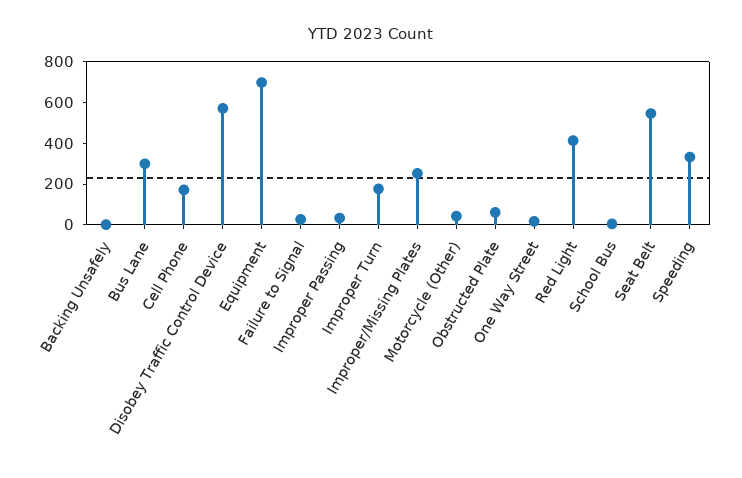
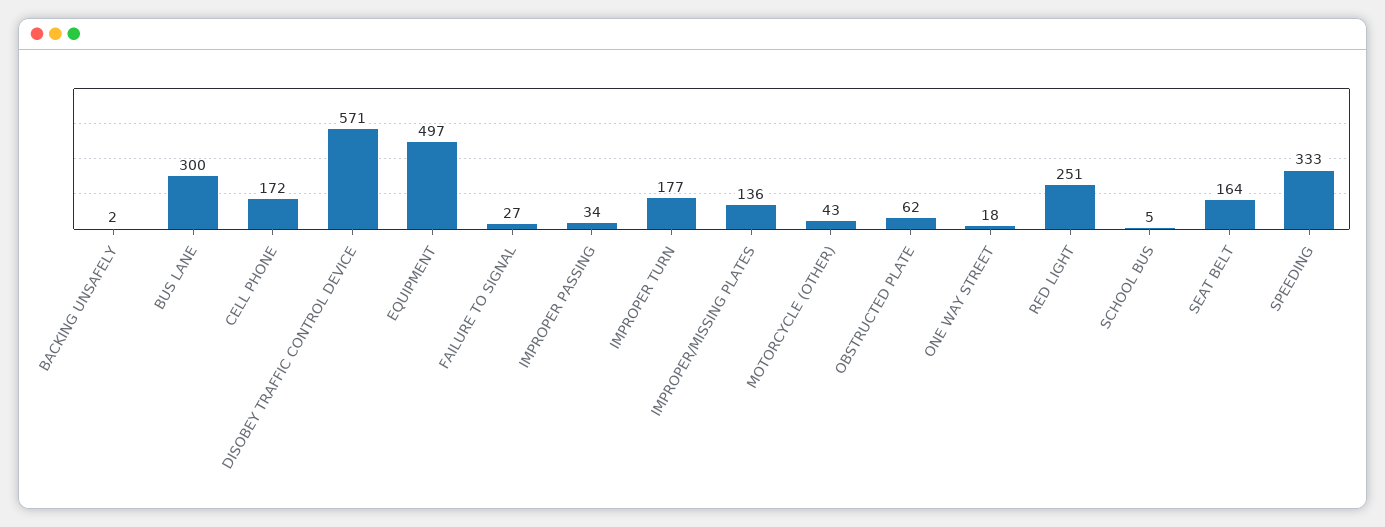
  {
    "Backing Unsafely": 2,
    "Bus Lane": 300,
    "Cell Phone": 172,
    "Disobey Traffic Control Device": 571,
-   "Equipment": 700,
+   "Equipment": 497,
    "Failure to Signal": 27,
    "Improper Passing": 34,
    "Improper Turn": 177,
-   "Improper/Missing Plates": 250,
+   "Improper/Missing Plates": 136,
    "Motorcycle (Other)": 43,
    "Obstructed Plate": 62,
    "One Way Street": 18,
-   "Red Light": 400,
+   "Red Light": 251,
    "School Bus": 5,
-   "Seat Belt": 550,
+   "Seat Belt": 164,
    "Speeding": 333
  }

